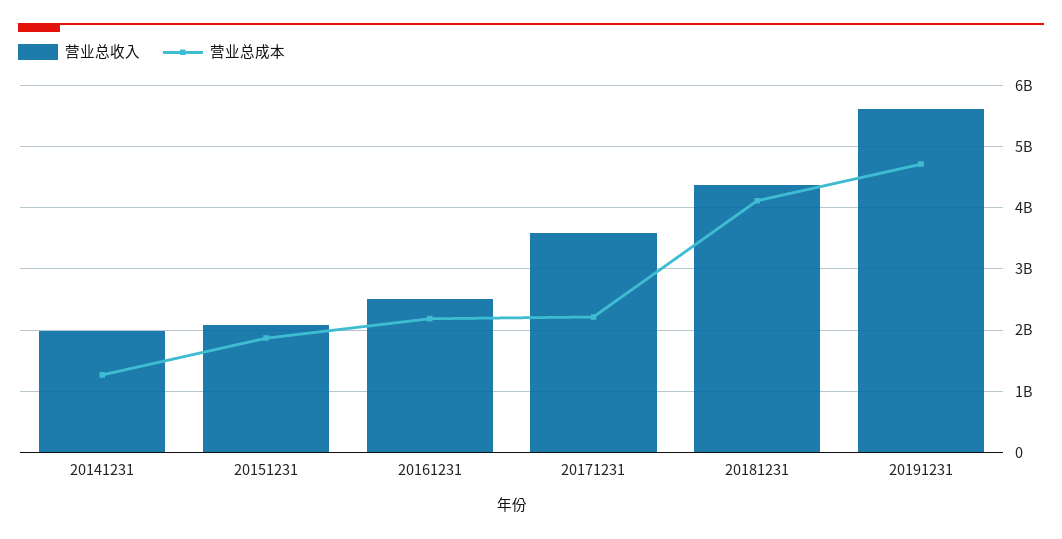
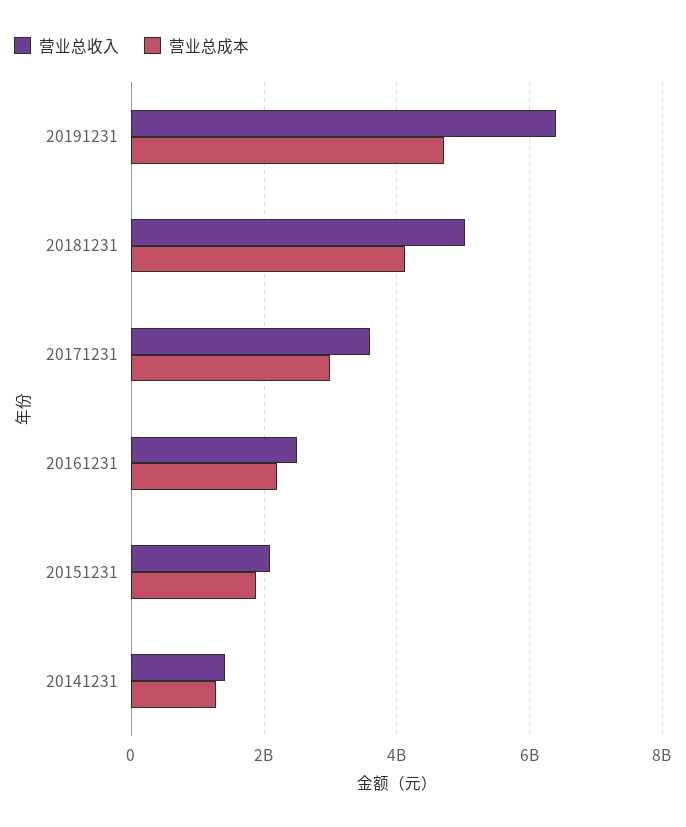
  {
    "营业总收入": {
-     "20141231": 2000000000,
+     "20141231": 1400000000,
      "20151231": 2100000000,
      "20161231": 2500000000,
      "20171231": 3600000000,
-     "20181231": 4400000000,
+     "20181231": 5000000000,
-     "20191231": 5600000000
+     "20191231": 6400000000
    },
    "营业总成本": {
      "20141231": 1300000000,
      "20151231": 1900000000,
      "20161231": 2200000000,
-     "20171231": 2200000000,
+     "20171231": 3000000000,
      "20181231": 4100000000,
      "20191231": 4700000000
    }
  }

